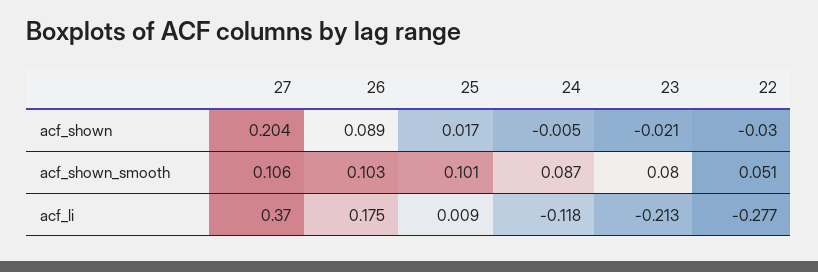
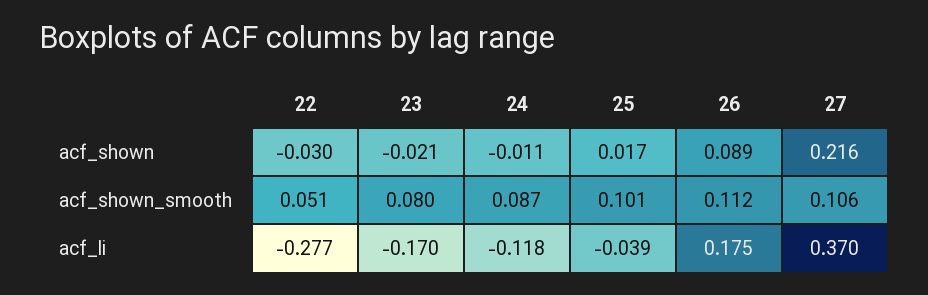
  {
    "27": {
-     "acf_shown": 0.204,
+     "acf_shown": 0.216,
      "acf_shown_smooth": 0.106,
      "acf_li": 0.37
    },
    "26": {
      "acf_shown": 0.089,
-     "acf_shown_smooth": 0.103,
+     "acf_shown_smooth": 0.112,
      "acf_li": 0.175
    },
    "25": {
      "acf_shown": 0.017,
      "acf_shown_smooth": 0.101,
-     "acf_li": 0.009
+     "acf_li": -0.039
    },
    "24": {
-     "acf_shown": -0.005,
+     "acf_shown": -0.011,
      "acf_shown_smooth": 0.087,
      "acf_li": -0.118
    },
    "23": {
      "acf_shown": -0.021,
      "acf_shown_smooth": 0.08,
-     "acf_li": -0.213
+     "acf_li": -0.17
    },
    "22": {
      "acf_shown": -0.03,
      "acf_shown_smooth": 0.051,
      "acf_li": -0.277
    }
  }

